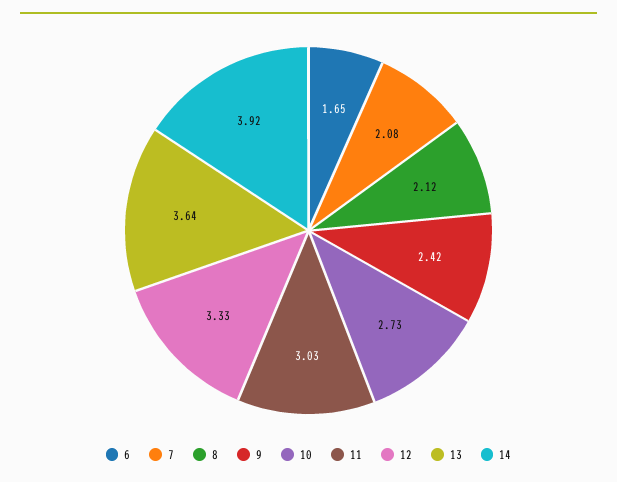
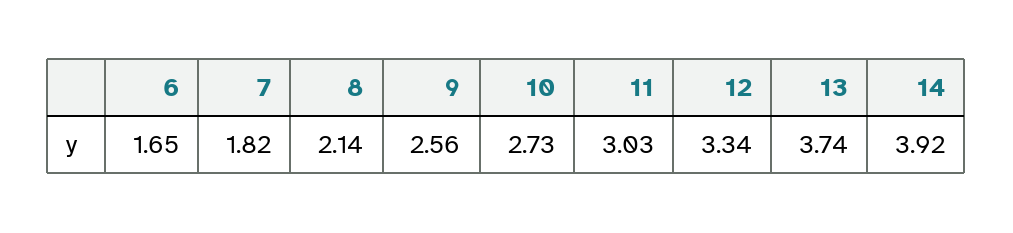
  {
    "6": 1.65,
-   "7": 2.08,
+   "7": 1.82,
-   "8": 2.12,
+   "8": 2.14,
-   "9": 2.42,
+   "9": 2.56,
    "10": 2.73,
    "11": 3.03,
-   "12": 3.33,
+   "12": 3.34,
-   "13": 3.64,
+   "13": 3.74,
    "14": 3.92
  }

